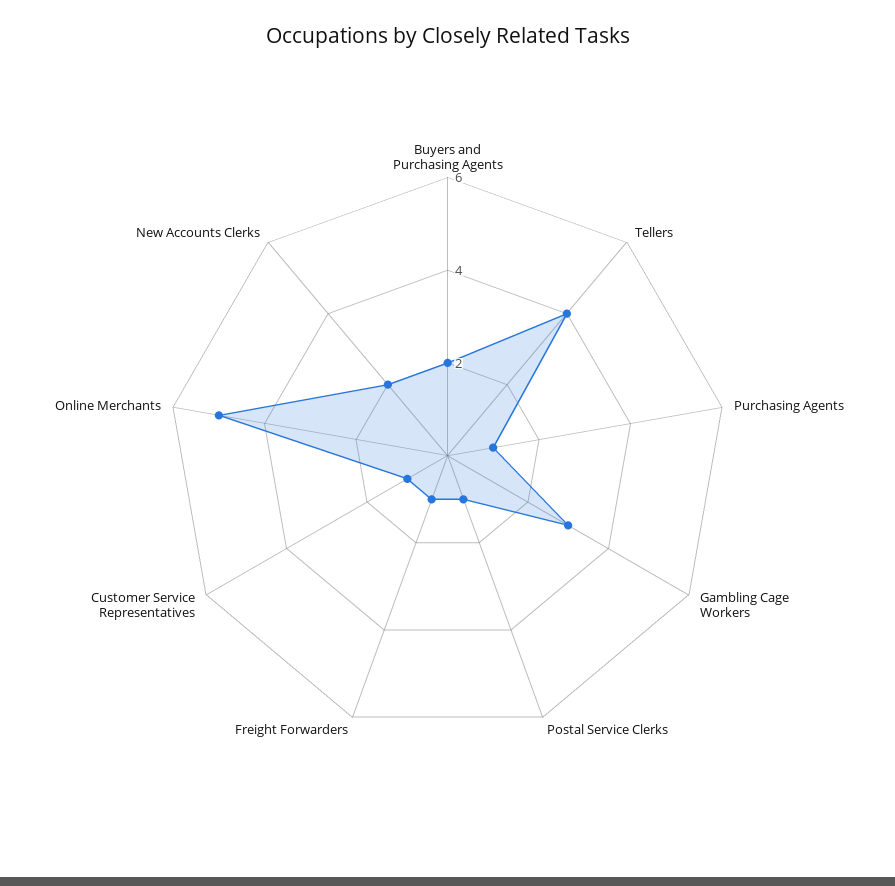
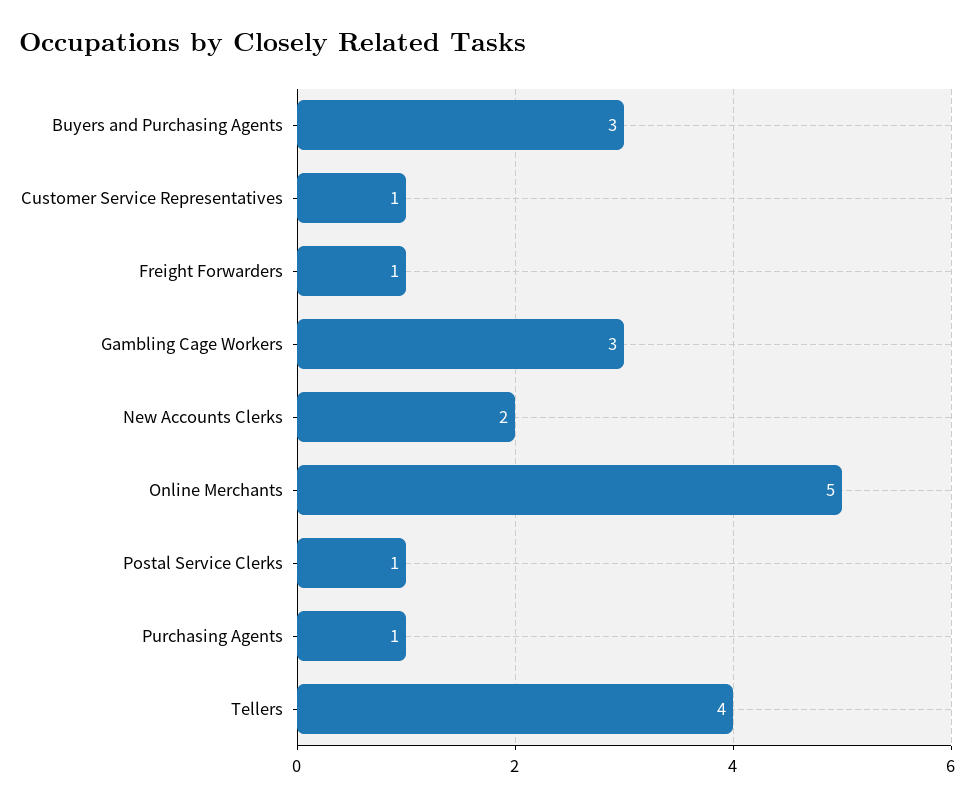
  {
-   "Buyers and Purchasing Agents": 2,
+   "Buyers and Purchasing Agents": 3,
    "Tellers": 4,
    "Purchasing Agents": 1,
    "Gambling Cage Workers": 3,
    "Postal Service Clerks": 1,
    "Freight Forwarders": 1,
    "Customer Service Representatives": 1,
    "Online Merchants": 5,
    "New Accounts Clerks": 2
  }

